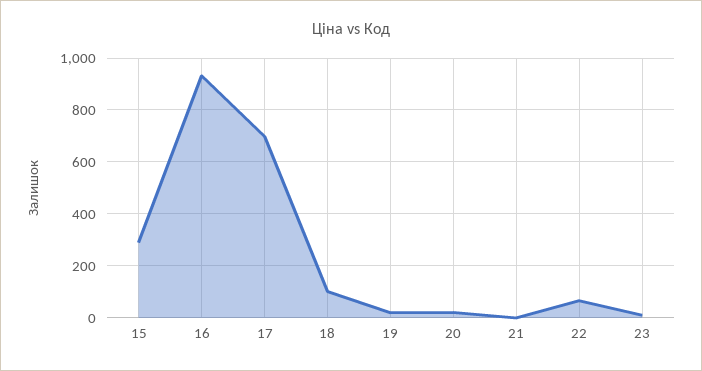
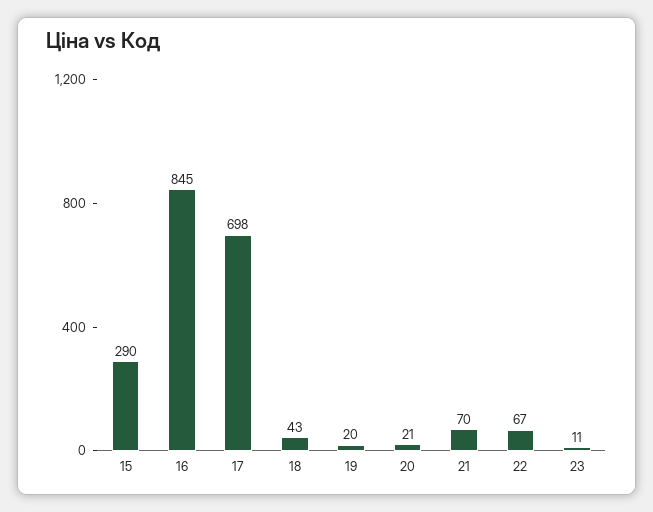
  {
    "15": 290,
-   "16": 925,
+   "16": 845,
    "17": 698,
-   "18": 100,
+   "18": 43,
    "19": 20,
    "20": 21,
-   "21": 0,
+   "21": 70,
    "22": 67,
    "23": 11
  }

